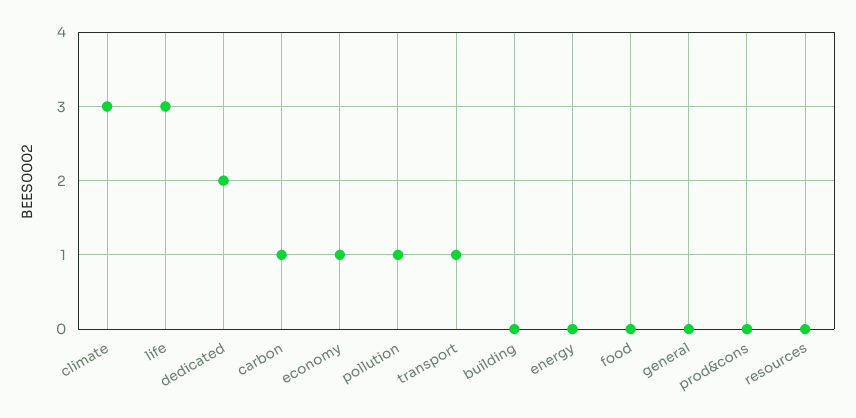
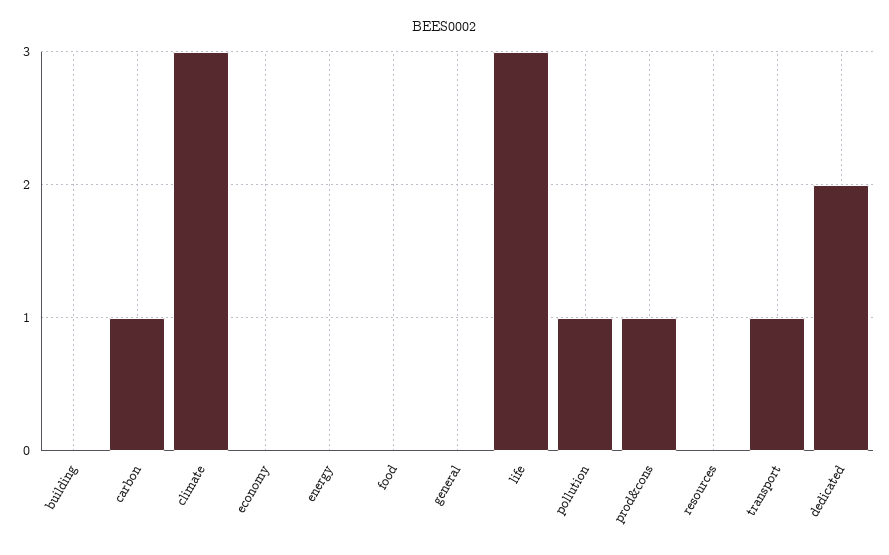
  {
    "climate": 3,
    "life": 3,
    "dedicated": 2,
    "carbon": 1,
-   "economy": 1,
+   "economy": 0,
    "pollution": 1,
    "transport": 1,
    "building": 0,
    "energy": 0,
    "food": 0,
    "general": 0,
-   "prod&cons": 0,
+   "prod&cons": 1,
    "resources": 0
  }

